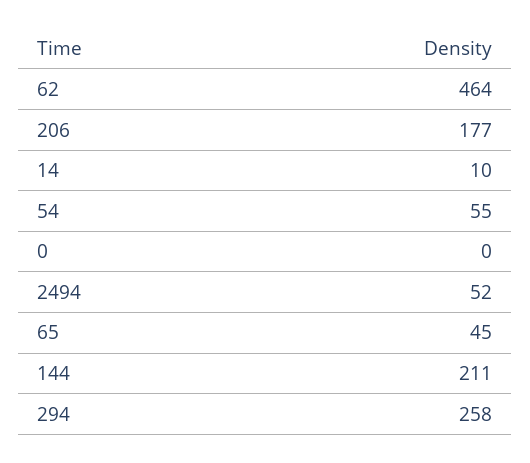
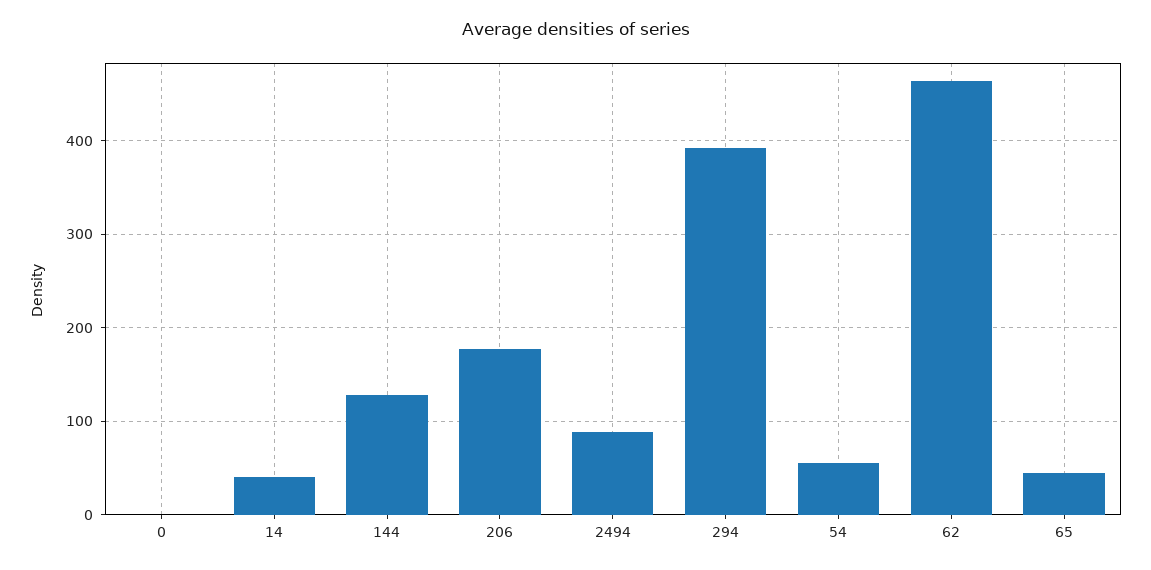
  {
    "62": 464,
    "206": 177,
-   "14": 10,
+   "14": 40,
    "54": 55,
    "0": 0,
-   "2494": 52,
+   "2494": 90,
    "65": 45,
-   "144": 211,
+   "144": 130,
-   "294": 258
+   "294": 390
  }

